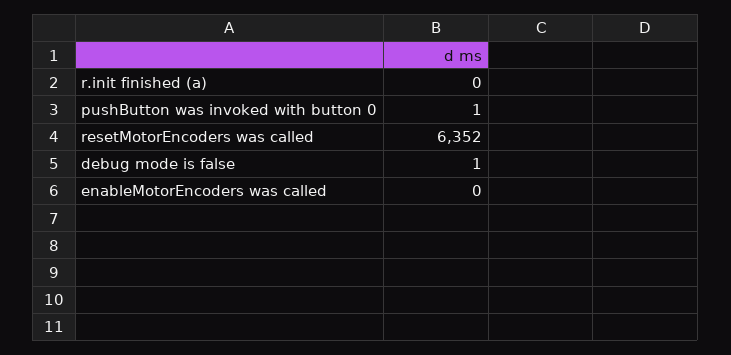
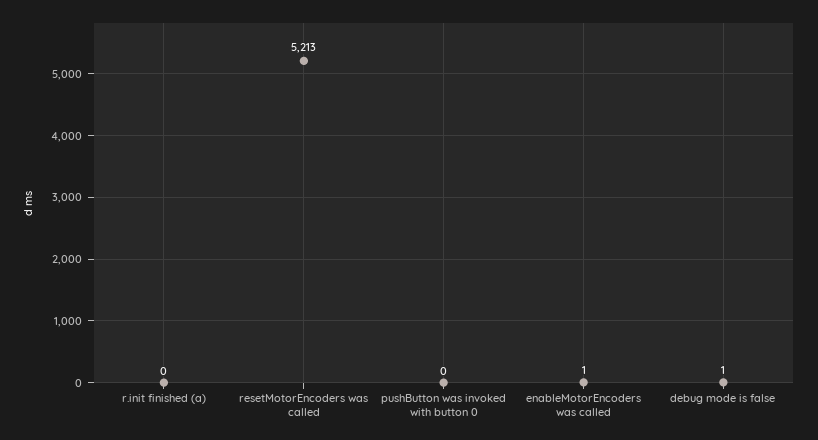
  {
    "r.init finished (a)": 0,
-   "pushButton was invoked with button 0": 1,
+   "pushButton was invoked with button 0": 0,
-   "resetMotorEncoders was called": 6352,
+   "resetMotorEncoders was called": 5213,
    "debug mode is false": 1,
-   "enableMotorEncoders was called": 0
+   "enableMotorEncoders was called": 1
  }

